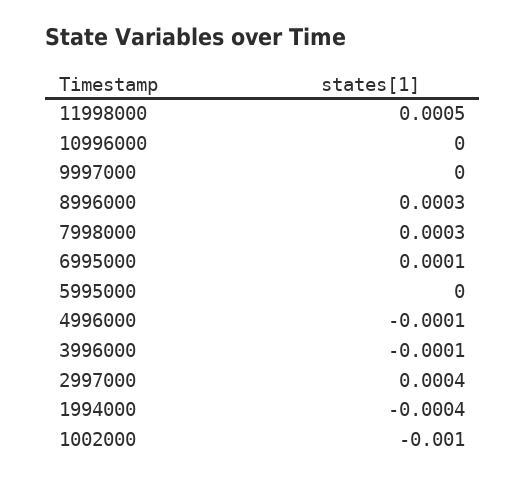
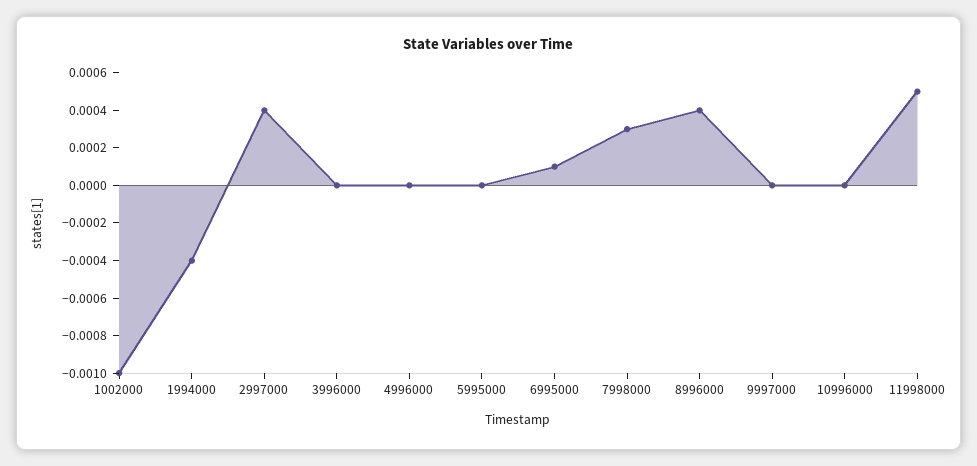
  {
    "11998000": 0.0005,
    "10996000": 0,
    "9997000": 0,
-   "8996000": 0.0003,
+   "8996000": 0.0004,
    "7998000": 0.0003,
    "6995000": 0.0001,
    "5995000": 0,
-   "4996000": -0.0001,
+   "4996000": 0,
-   "3996000": -0.0001,
+   "3996000": 0,
    "2997000": 0.0004,
    "1994000": -0.0004,
    "1002000": -0.001
  }

